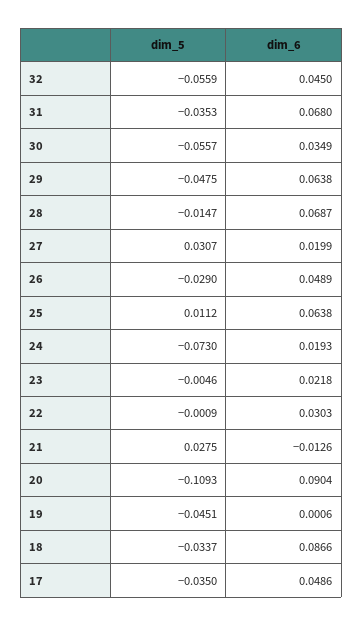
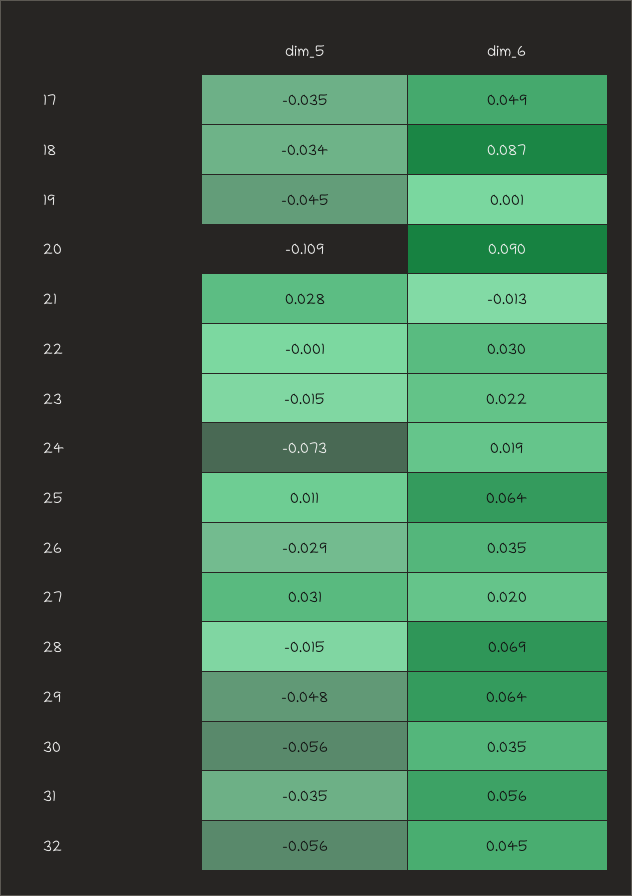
  {
    "dim_5": {
      "32": -0.0559,
      "31": -0.0353,
      "30": -0.0557,
      "29": -0.0475,
      "28": -0.0147,
      "27": 0.0307,
      "26": -0.029,
      "25": 0.0112,
      "24": -0.073,
-     "23": -0.0046,
+     "23": -0.015,
      "22": -0.0009,
      "21": 0.0275,
      "20": -0.1093,
      "19": -0.0451,
      "18": -0.0337,
      "17": -0.035
    },
    "dim_6": {
      "32": 0.045,
-     "31": 0.068,
+     "31": 0.056,
      "30": 0.0349,
      "29": 0.0638,
      "28": 0.0687,
      "27": 0.0199,
-     "26": 0.0489,
+     "26": 0.035,
      "25": 0.0638,
      "24": 0.0193,
      "23": 0.0218,
      "22": 0.0303,
      "21": -0.0126,
      "20": 0.0904,
      "19": 0.0006,
      "18": 0.0866,
      "17": 0.0486
    }
  }

